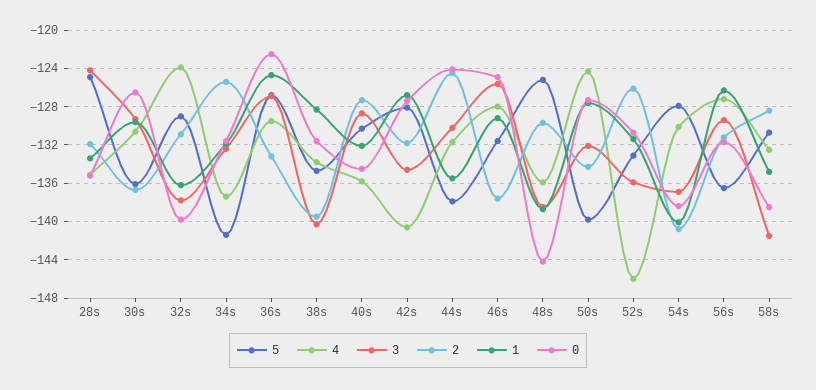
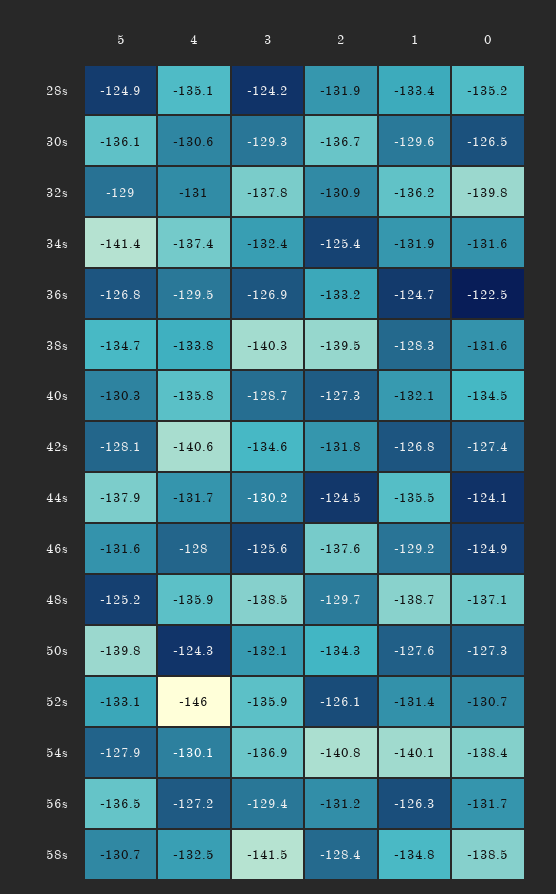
  {
    "5": {
      "28s": -124.9,
      "30s": -136.1,
      "32s": -129,
      "34s": -141.4,
      "36s": -126.8,
      "38s": -134.7,
      "40s": -130.3,
      "42s": -128.1,
      "44s": -137.9,
      "46s": -131.6,
      "48s": -125.2,
      "50s": -139.8,
      "52s": -133.1,
      "54s": -127.9,
      "56s": -136.5,
      "58s": -130.7
    },
    "4": {
      "28s": -135.1,
      "30s": -130.6,
-     "32s": -124,
+     "32s": -131,
      "34s": -137.4,
      "36s": -129.5,
      "38s": -133.8,
      "40s": -135.8,
      "42s": -140.6,
      "44s": -131.7,
      "46s": -128,
      "48s": -135.9,
      "50s": -124.3,
      "52s": -146,
      "54s": -130.1,
      "56s": -127.2,
      "58s": -132.5
    },
    "3": {
      "28s": -124.2,
      "30s": -129.3,
      "32s": -137.8,
      "34s": -132.4,
      "36s": -126.9,
      "38s": -140.3,
      "40s": -128.7,
      "42s": -134.6,
      "44s": -130.2,
      "46s": -125.6,
      "48s": -138.5,
      "50s": -132.1,
      "52s": -135.9,
      "54s": -136.9,
      "56s": -129.4,
      "58s": -141.5
    },
    "2": {
      "28s": -131.9,
      "30s": -136.7,
      "32s": -130.9,
      "34s": -125.4,
      "36s": -133.2,
      "38s": -139.5,
      "40s": -127.3,
      "42s": -131.8,
      "44s": -124.5,
      "46s": -137.6,
      "48s": -129.7,
      "50s": -134.3,
      "52s": -126.1,
      "54s": -140.8,
      "56s": -131.2,
      "58s": -128.4
    },
    "1": {
      "28s": -133.4,
      "30s": -129.6,
      "32s": -136.2,
      "34s": -131.9,
      "36s": -124.7,
      "38s": -128.3,
      "40s": -132.1,
      "42s": -126.8,
      "44s": -135.5,
      "46s": -129.2,
      "48s": -138.7,
      "50s": -127.6,
      "52s": -131.4,
      "54s": -140.1,
      "56s": -126.3,
      "58s": -134.8
    },
    "0": {
      "28s": -135.2,
      "30s": -126.5,
      "32s": -139.8,
      "34s": -131.6,
      "36s": -122.5,
      "38s": -131.6,
      "40s": -134.5,
      "42s": -127.4,
      "44s": -124.1,
      "46s": -124.9,
-     "48s": -144,
+     "48s": -137.1,
      "50s": -127.3,
      "52s": -130.7,
      "54s": -138.4,
      "56s": -131.7,
      "58s": -138.5
    }
  }

